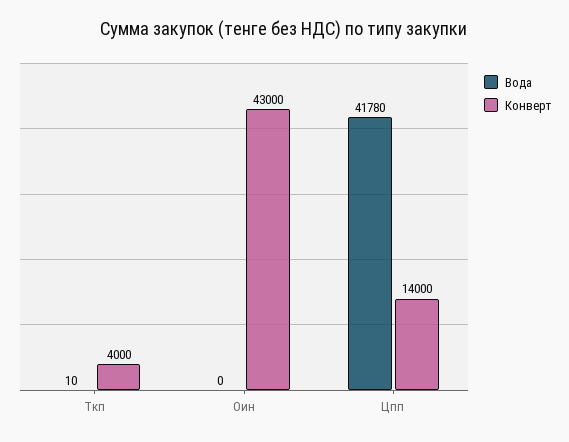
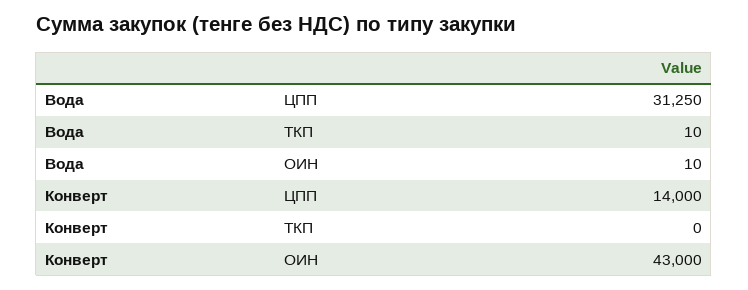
  {
    "Вода": {
      "Ткп": 10,
-     "Оин": 0,
+     "Оин": 10,
-     "Цпп": 41780
+     "Цпп": 31250
    },
    "Конверт": {
-     "Ткп": 4000,
+     "Ткп": 0,
      "Оин": 43000,
      "Цпп": 14000
    }
  }

